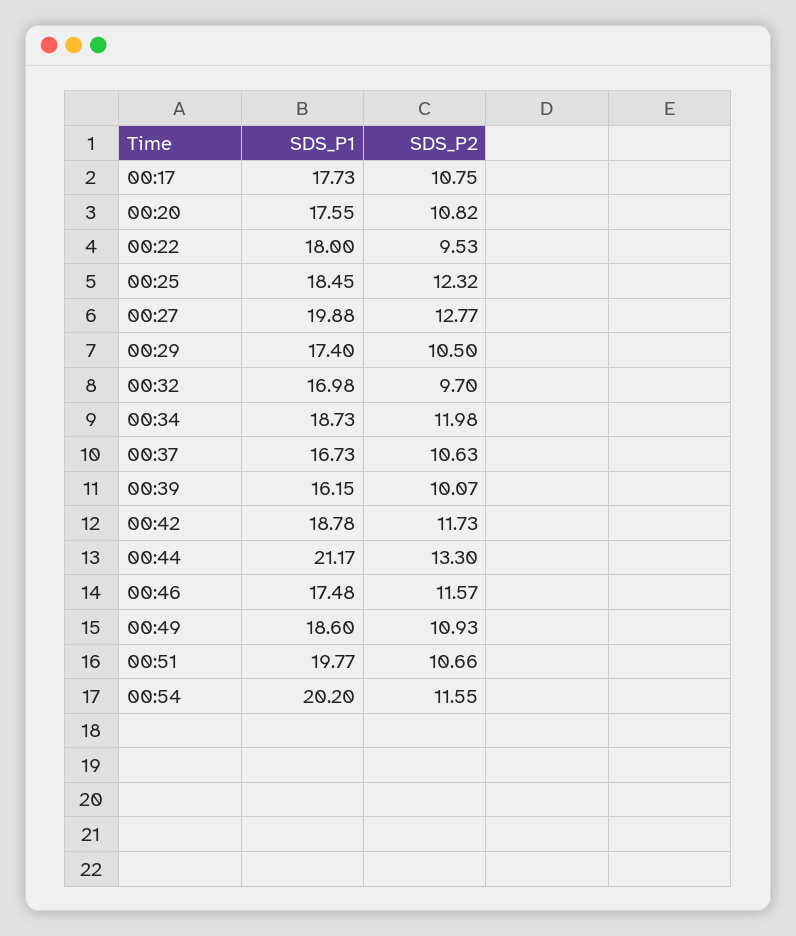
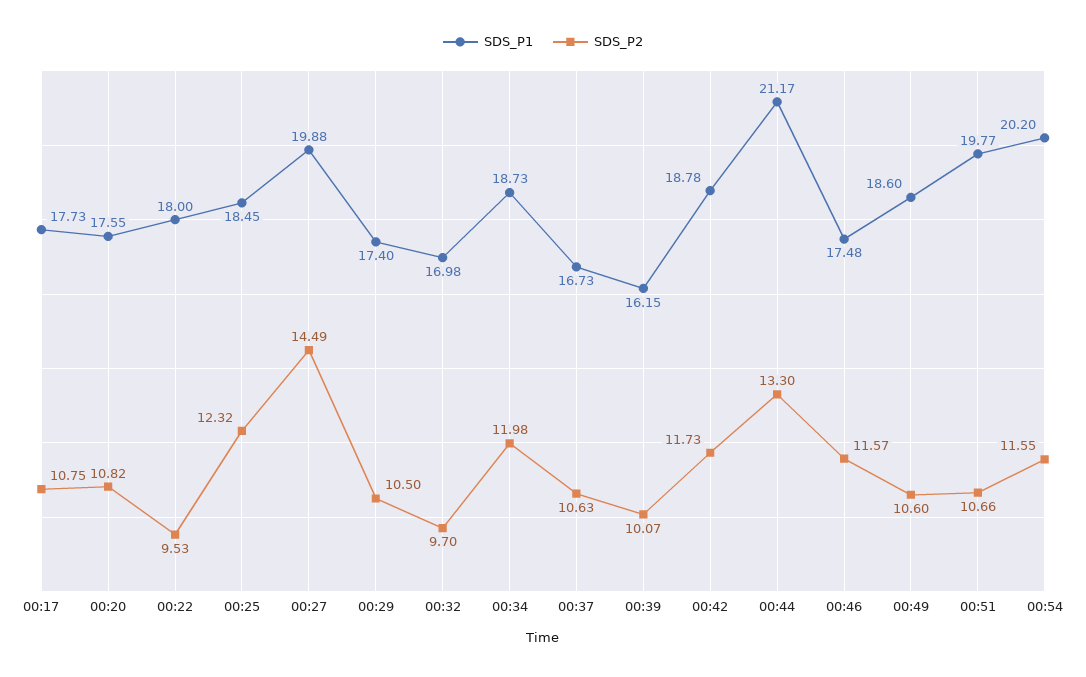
  {
    "SDS_P1": {
      "00:17": 17.73,
      "00:20": 17.55,
      "00:22": 18,
      "00:25": 18.45,
      "00:27": 19.88,
      "00:29": 17.4,
      "00:32": 16.98,
      "00:34": 18.73,
      "00:37": 16.73,
      "00:39": 16.15,
      "00:42": 18.78,
      "00:44": 21.17,
      "00:46": 17.48,
      "00:49": 18.6,
      "00:51": 19.77,
      "00:54": 20.2
    },
    "SDS_P2": {
      "00:17": 10.75,
      "00:20": 10.82,
      "00:22": 9.53,
      "00:25": 12.32,
-     "00:27": 12.77,
+     "00:27": 14.49,
      "00:29": 10.5,
      "00:32": 9.7,
      "00:34": 11.98,
      "00:37": 10.63,
      "00:39": 10.07,
      "00:42": 11.73,
      "00:44": 13.3,
      "00:46": 11.57,
-     "00:49": 10.93,
+     "00:49": 10.6,
      "00:51": 10.66,
      "00:54": 11.55
    }
  }

